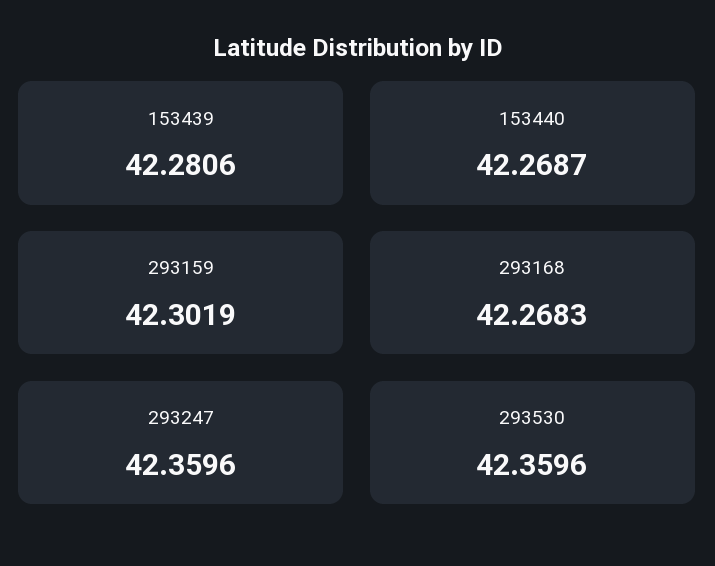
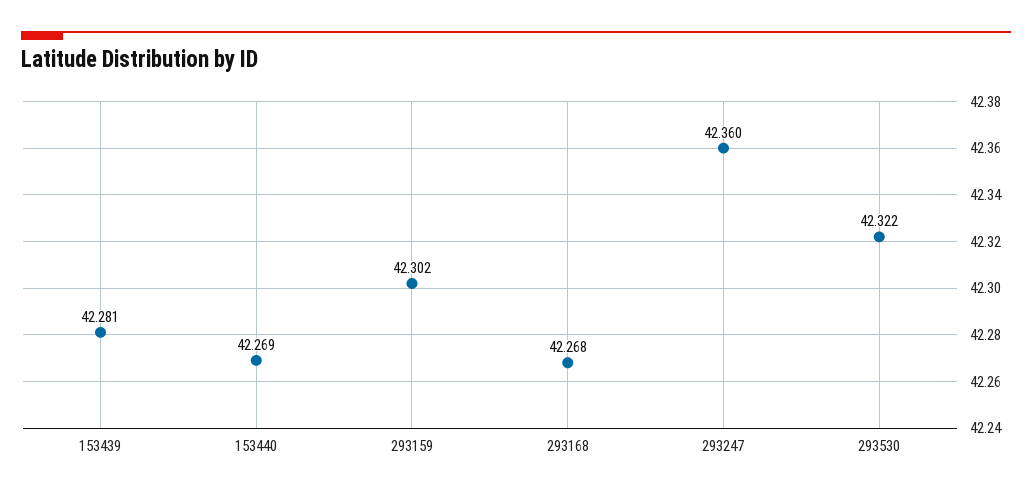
  {
    "153439": 42.2806,
    "153440": 42.2687,
    "293159": 42.3019,
    "293168": 42.2683,
    "293247": 42.3596,
-   "293530": 42.3596
+   "293530": 42.322
  }

